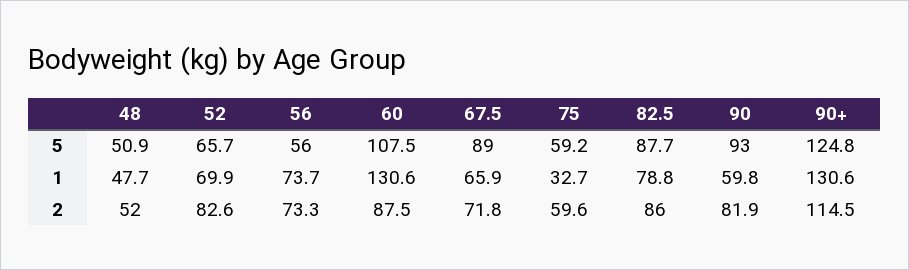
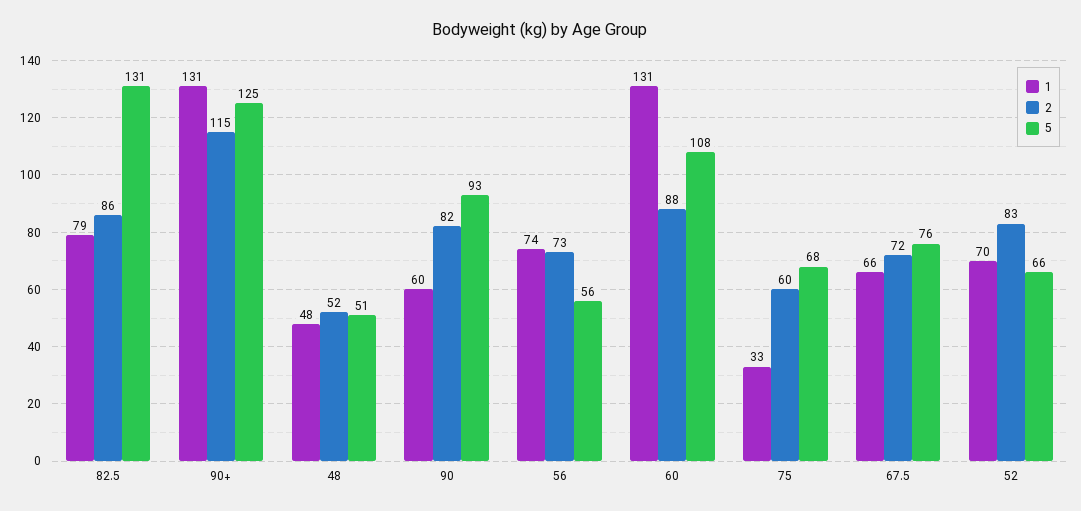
  {
    "5": {
      "48": 50.9,
      "52": 65.7,
      "56": 56,
      "60": 107.5,
-     "67.5": 89,
+     "67.5": 76,
-     "75": 59.2,
+     "75": 68,
-     "82.5": 87.7,
+     "82.5": 131,
      "90": 93,
      "90+": 124.8
    },
    "1": {
      "48": 47.7,
      "52": 69.9,
      "56": 73.7,
      "60": 130.6,
      "67.5": 65.9,
      "75": 32.7,
      "82.5": 78.8,
      "90": 59.8,
      "90+": 130.6
    },
    "2": {
      "48": 52,
      "52": 82.6,
      "56": 73.3,
      "60": 87.5,
      "67.5": 71.8,
      "75": 59.6,
      "82.5": 86,
      "90": 81.9,
      "90+": 114.5
    }
  }

